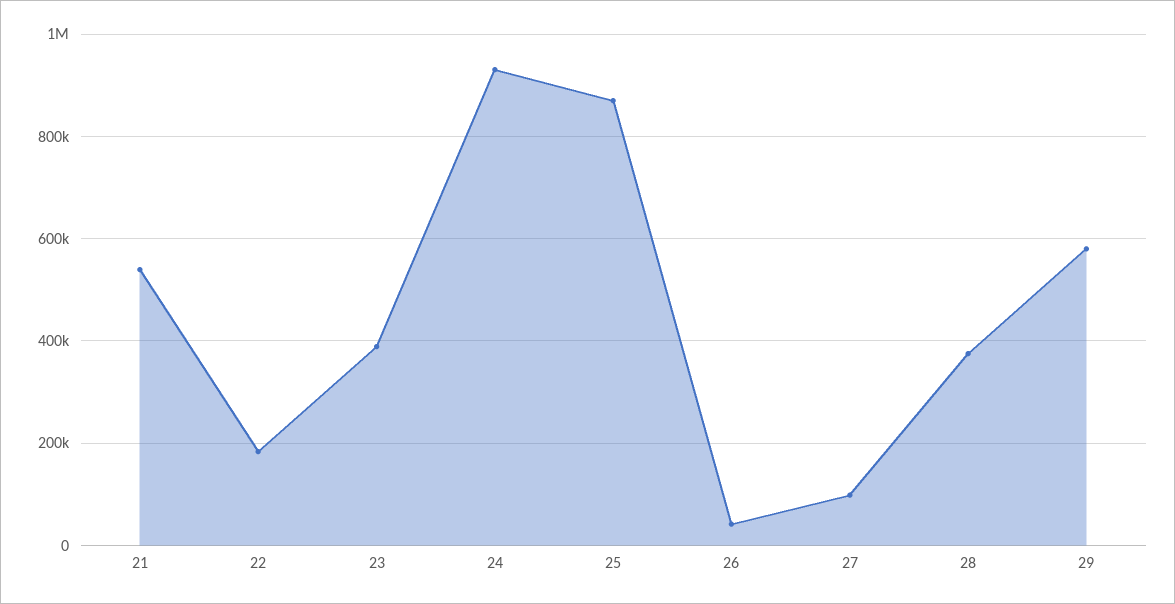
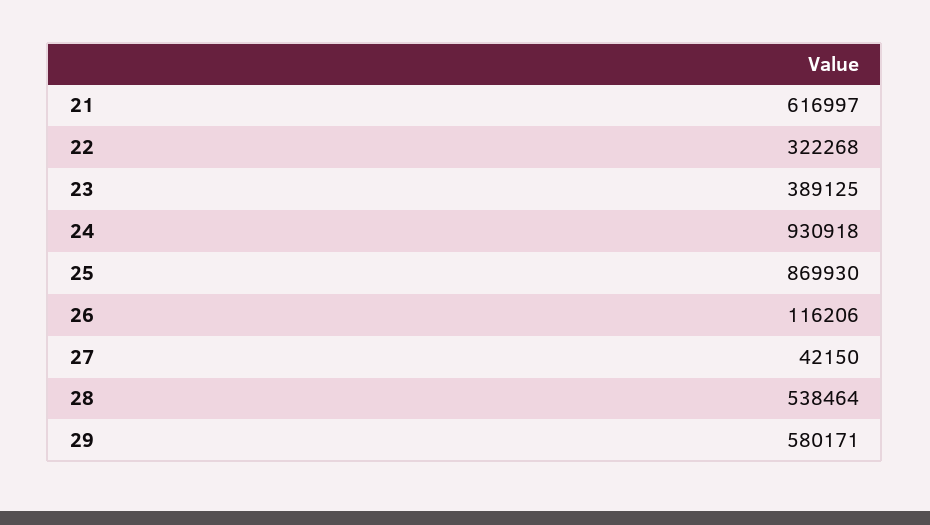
  {
-   "21": 540000,
+   "21": 616997,
-   "22": 180000,
+   "22": 322268,
    "23": 389125,
    "24": 930918,
    "25": 869930,
-   "26": 40000,
+   "26": 116206,
-   "27": 100000,
+   "27": 42150,
-   "28": 380000,
+   "28": 538464,
    "29": 580171
  }

